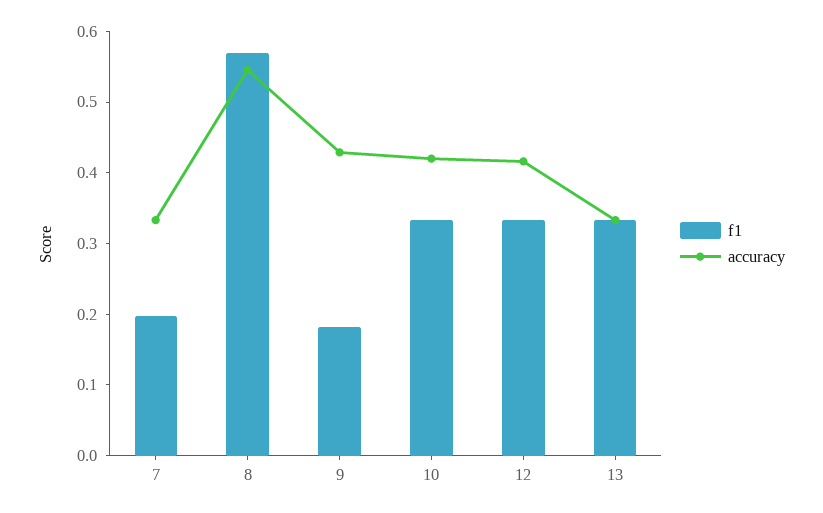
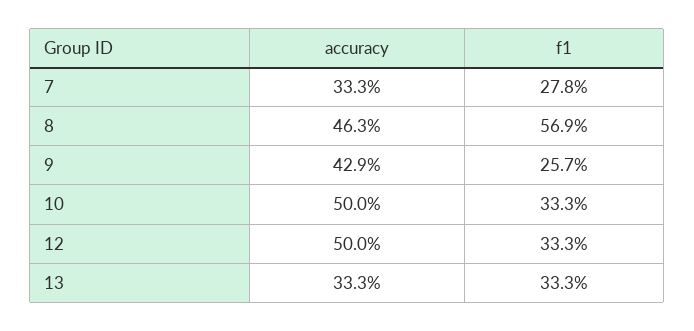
  {
    "f1": {
-     "7": 0.2,
+     "7": 0.278,
      "8": 0.569,
-     "9": 0.18,
+     "9": 0.257,
      "10": 0.333,
      "12": 0.333,
      "13": 0.333
    },
    "accuracy": {
      "7": 0.333,
-     "8": 0.54,
+     "8": 0.463,
      "9": 0.429,
-     "10": 0.42,
+     "10": 0.5,
-     "12": 0.42,
+     "12": 0.5,
      "13": 0.333
    }
  }

